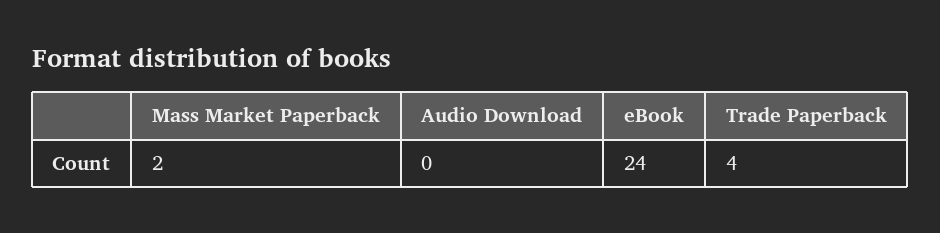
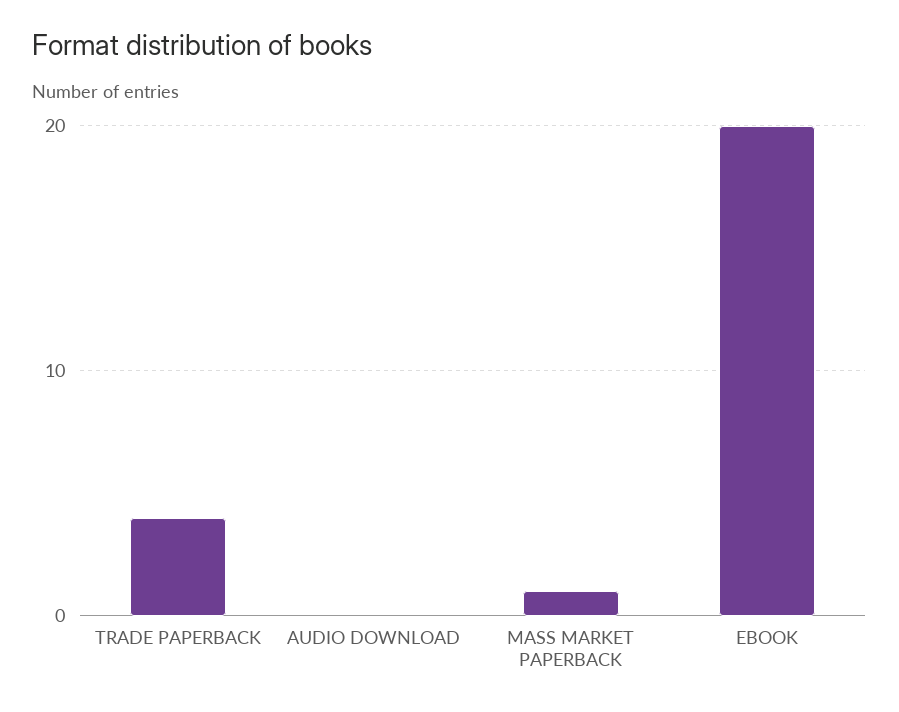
  {
-   "Mass Market Paperback": 2,
+   "Mass Market Paperback": 1,
    "Audio Download": 0,
-   "eBook": 24,
+   "eBook": 20,
    "Trade Paperback": 4
  }

